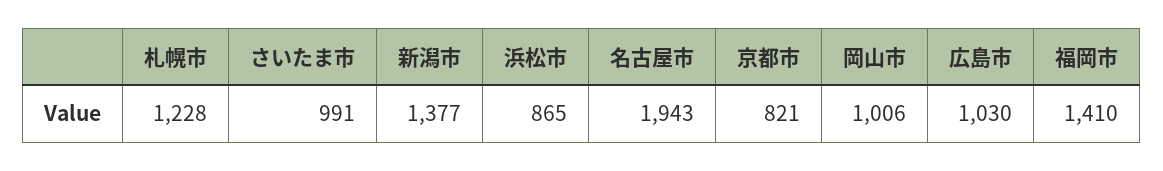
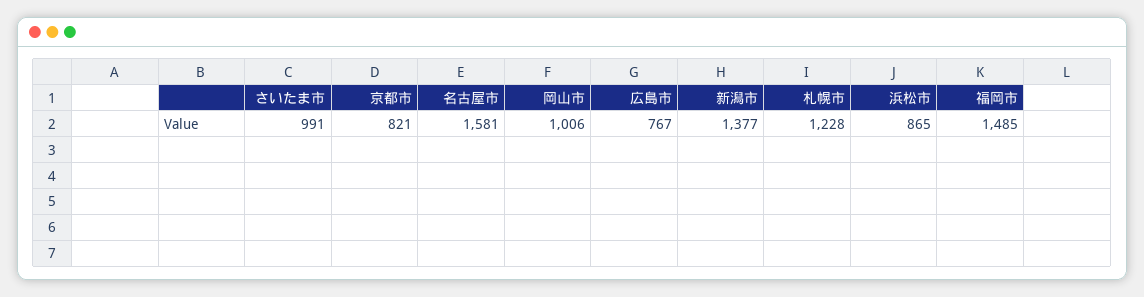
  {
    "札幌市": 1228,
    "さいたま市": 991,
    "新潟市": 1377,
    "浜松市": 865,
-   "名古屋市": 1943,
+   "名古屋市": 1581,
    "京都市": 821,
    "岡山市": 1006,
-   "広島市": 1030,
+   "広島市": 767,
-   "福岡市": 1410
+   "福岡市": 1485
  }

